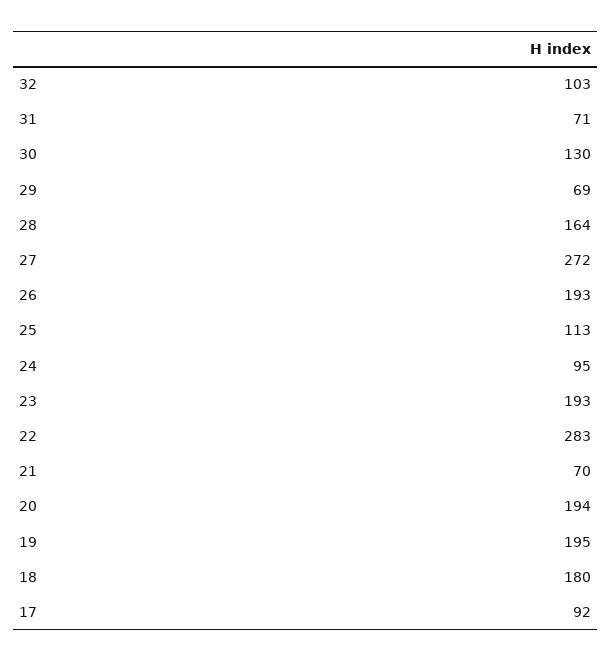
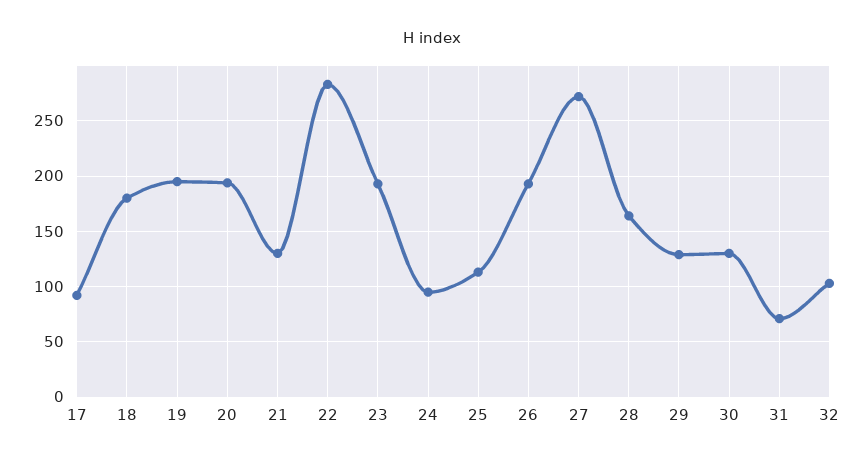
  {
    "32": 103,
    "31": 71,
    "30": 130,
-   "29": 69,
+   "29": 130,
    "28": 164,
    "27": 272,
    "26": 193,
    "25": 113,
    "24": 95,
    "23": 193,
    "22": 283,
-   "21": 70,
+   "21": 130,
    "20": 194,
    "19": 195,
    "18": 180,
    "17": 92
  }

